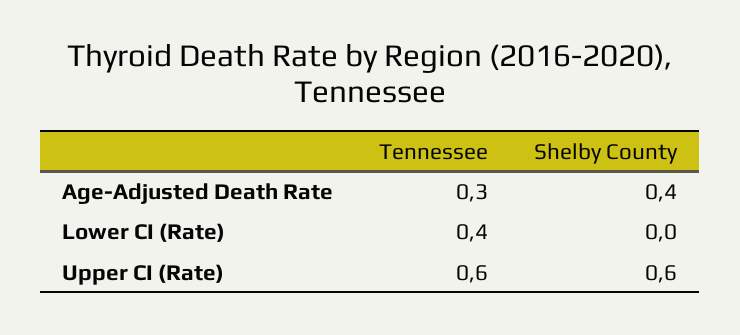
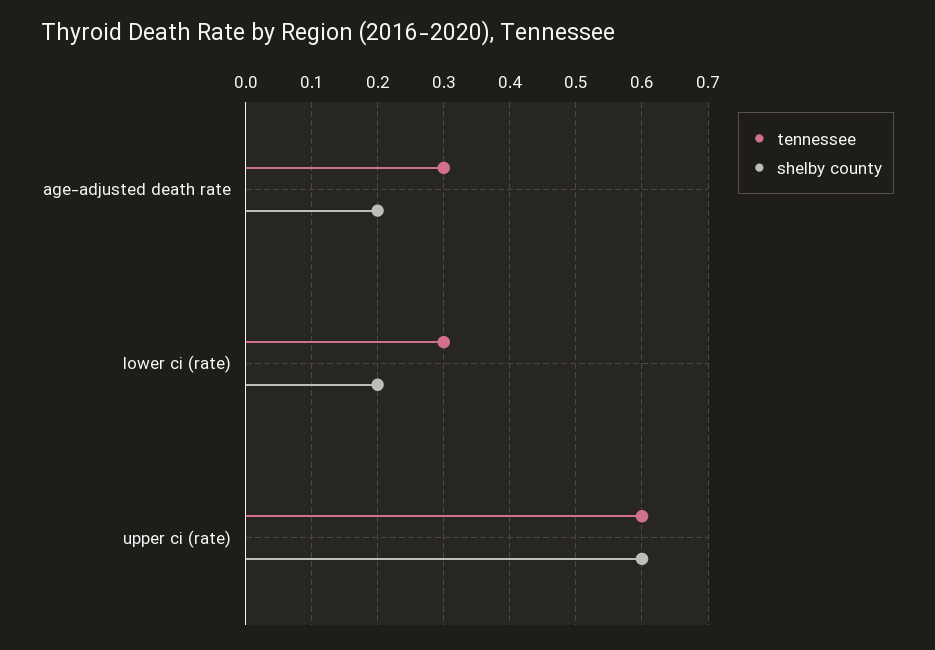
  {
    "Tennessee": {
      "Age-Adjusted Death Rate": 0.3,
-     "Lower CI (Rate)": 0.4,
+     "Lower CI (Rate)": 0.3,
      "Upper CI (Rate)": 0.6
    },
    "Shelby County": {
-     "Age-Adjusted Death Rate": 0.4,
+     "Age-Adjusted Death Rate": 0.2,
-     "Lower CI (Rate)": 0,
+     "Lower CI (Rate)": 0.2,
      "Upper CI (Rate)": 0.6
    }
  }

